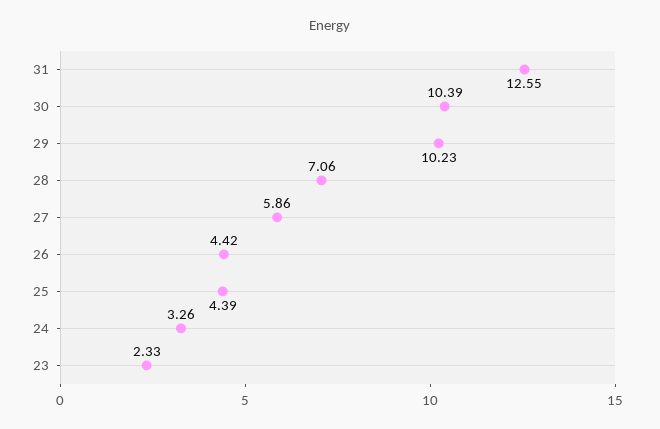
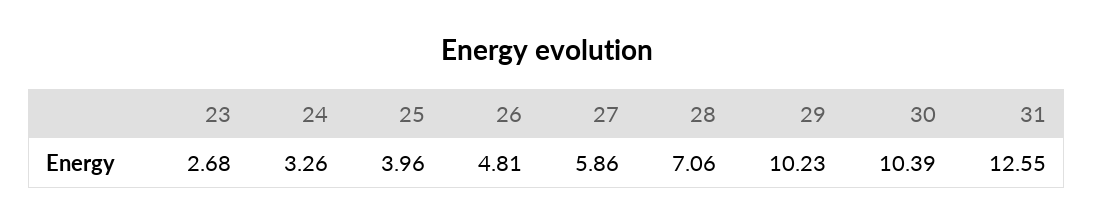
  {
    "31": 12.55,
    "30": 10.39,
    "29": 10.23,
    "28": 7.06,
    "27": 5.86,
-   "26": 4.42,
+   "26": 4.81,
-   "25": 4.39,
+   "25": 3.96,
    "24": 3.26,
-   "23": 2.33
+   "23": 2.68
  }

